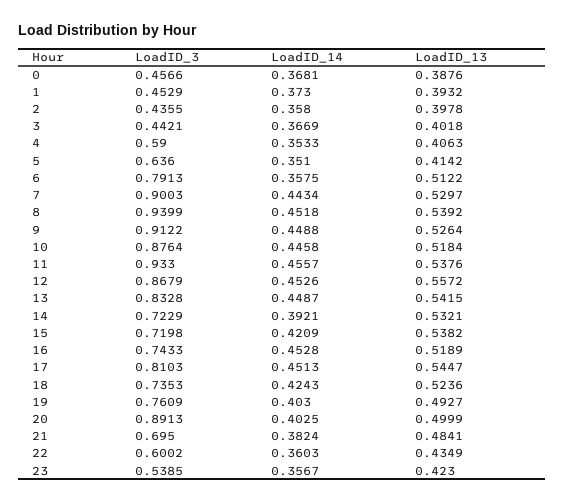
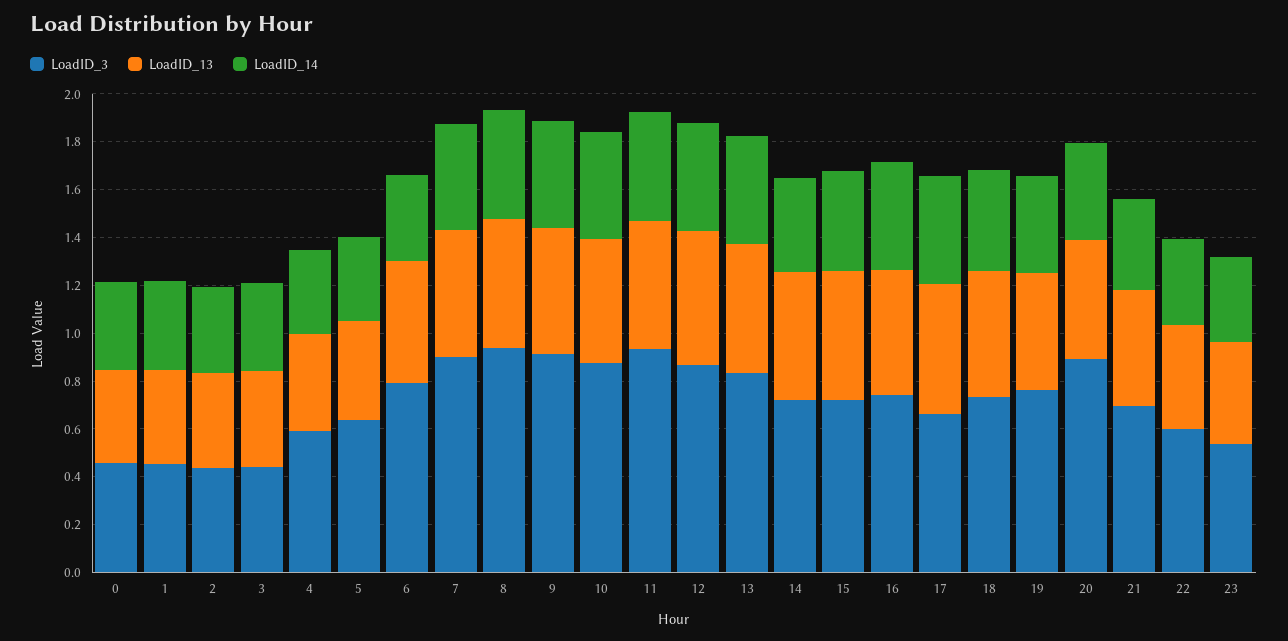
  {
    "LoadID_3": {
      "0": 0.4566,
      "1": 0.4529,
      "2": 0.4355,
      "3": 0.4421,
      "4": 0.59,
      "5": 0.636,
      "6": 0.7913,
      "7": 0.9003,
      "8": 0.9399,
      "9": 0.9122,
      "10": 0.8764,
      "11": 0.933,
      "12": 0.8679,
      "13": 0.8328,
      "14": 0.7229,
      "15": 0.7198,
      "16": 0.7433,
-     "17": 0.8103,
+     "17": 0.65,
      "18": 0.7353,
      "19": 0.7609,
      "20": 0.8913,
      "21": 0.695,
      "22": 0.6002,
      "23": 0.5385
    },
    "LoadID_14": {
      "0": 0.3681,
      "1": 0.373,
      "2": 0.358,
      "3": 0.3669,
      "4": 0.3533,
      "5": 0.351,
      "6": 0.3575,
      "7": 0.4434,
      "8": 0.4518,
      "9": 0.4488,
      "10": 0.4458,
      "11": 0.4557,
      "12": 0.4526,
      "13": 0.4487,
      "14": 0.3921,
      "15": 0.4209,
      "16": 0.4528,
      "17": 0.4513,
      "18": 0.4243,
      "19": 0.403,
      "20": 0.4025,
      "21": 0.3824,
      "22": 0.3603,
      "23": 0.3567
    },
    "LoadID_13": {
      "0": 0.3876,
      "1": 0.3932,
      "2": 0.3978,
      "3": 0.4018,
      "4": 0.4063,
      "5": 0.4142,
      "6": 0.5122,
      "7": 0.5297,
      "8": 0.5392,
      "9": 0.5264,
      "10": 0.5184,
      "11": 0.5376,
      "12": 0.5572,
      "13": 0.5415,
      "14": 0.5321,
      "15": 0.5382,
      "16": 0.5189,
      "17": 0.5447,
      "18": 0.5236,
      "19": 0.4927,
      "20": 0.4999,
      "21": 0.4841,
      "22": 0.4349,
      "23": 0.423
    }
  }

